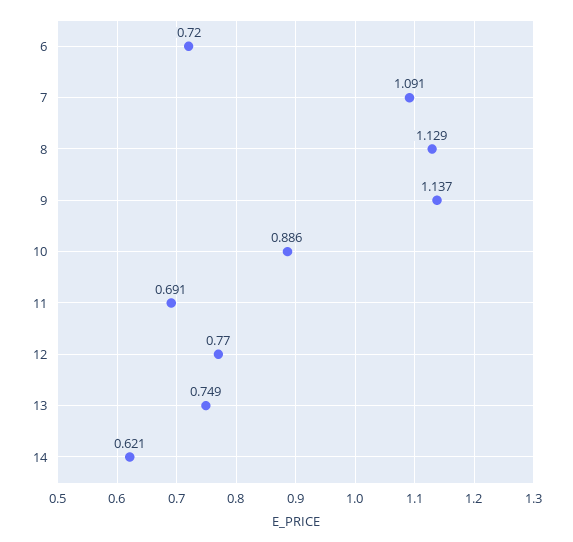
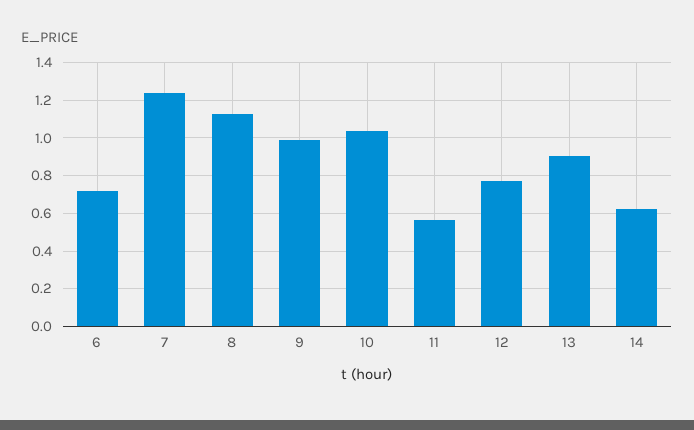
  {
    "6": 0.72,
-   "7": 1.091,
+   "7": 1.25,
    "8": 1.129,
-   "9": 1.137,
+   "9": 1,
-   "10": 0.886,
+   "10": 1.05,
-   "11": 0.691,
+   "11": 0.55,
    "12": 0.77,
-   "13": 0.749,
+   "13": 0.9,
    "14": 0.621
  }

